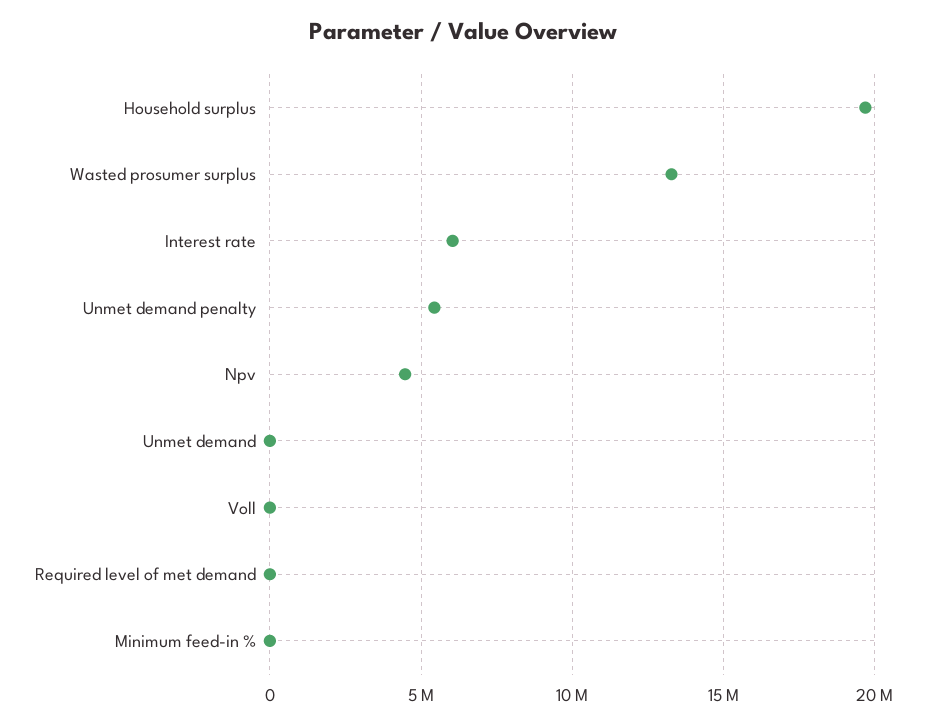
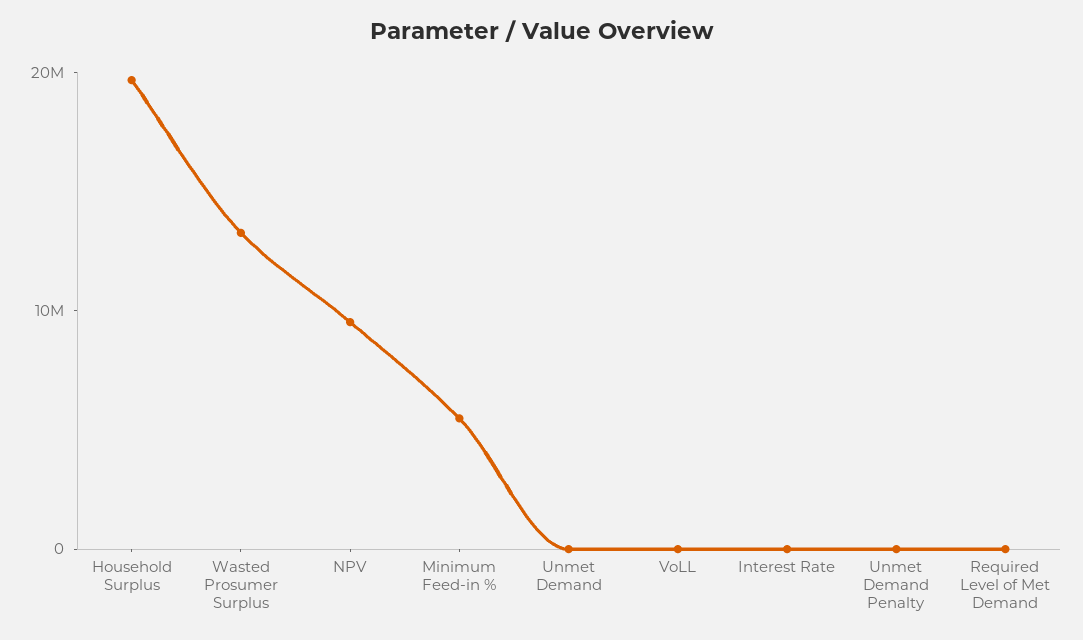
  {
    "Household surplus": 19500000,
    "Wasted prosumer surplus": 13500000,
-   "Interest rate": 6000000,
+   "Interest rate": 0,
-   "Unmet demand penalty": 5500000,
+   "Unmet demand penalty": 0,
-   "Npv": 4500000,
+   "Npv": 10000000,
    "Unmet demand": 0,
    "Voll": 0,
    "Required level of met demand": 0,
-   "Minimum feed-in %": 0
+   "Minimum feed-in %": 6000000
  }

